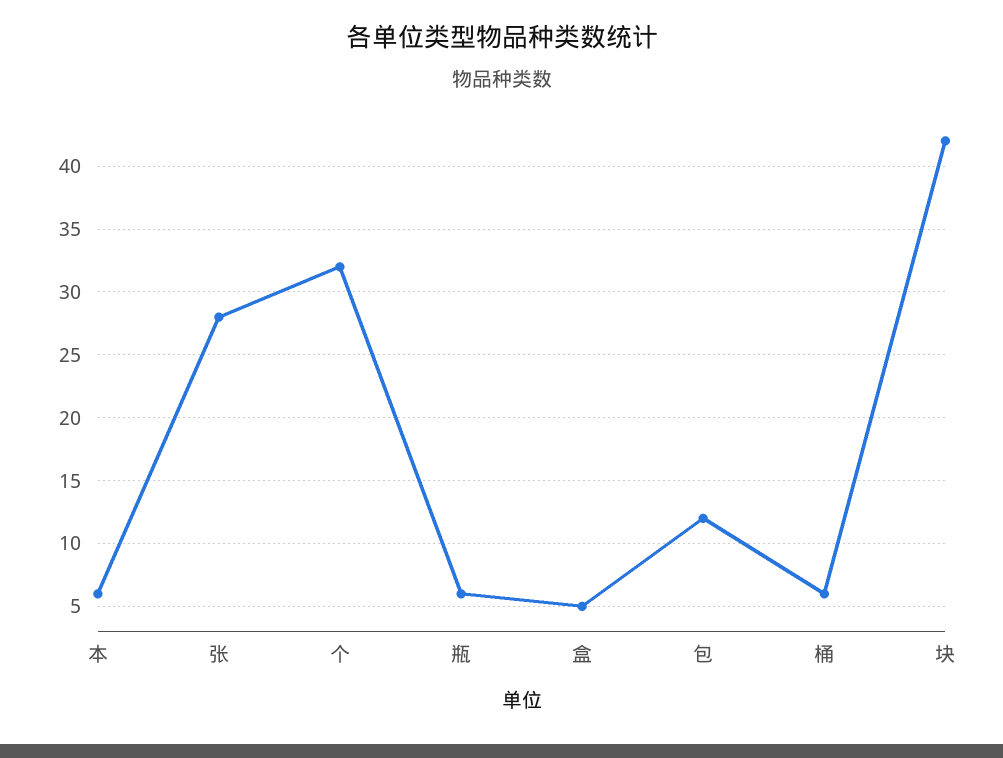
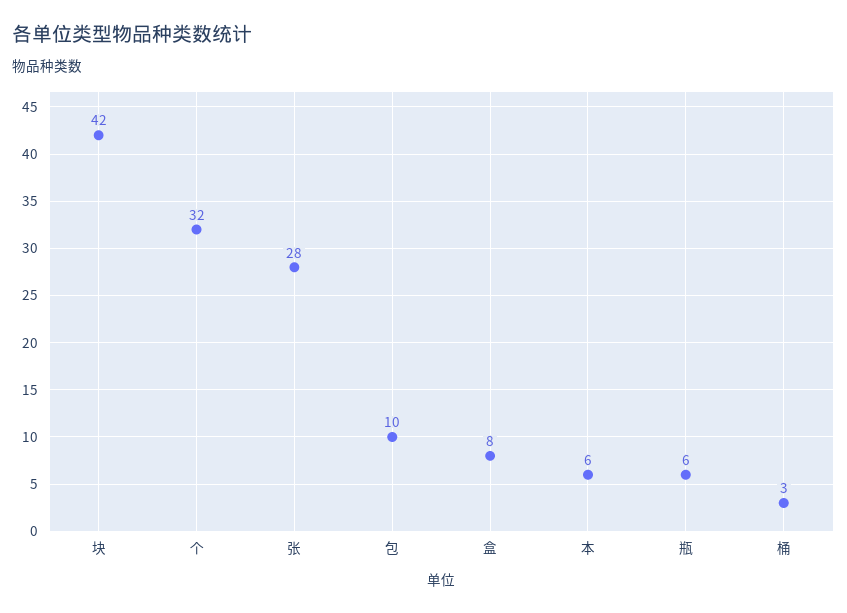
  {
    "本": 6,
    "张": 28,
    "个": 32,
    "瓶": 6,
-   "盒": 5,
+   "盒": 8,
-   "包": 12,
+   "包": 10,
-   "桶": 6,
+   "桶": 3,
    "块": 42
  }

